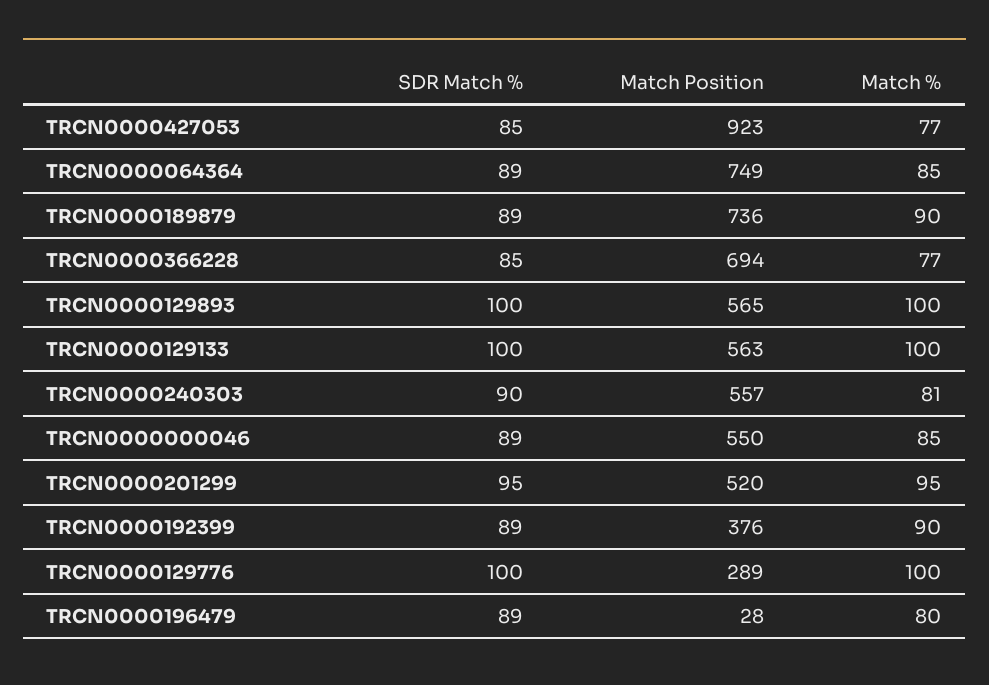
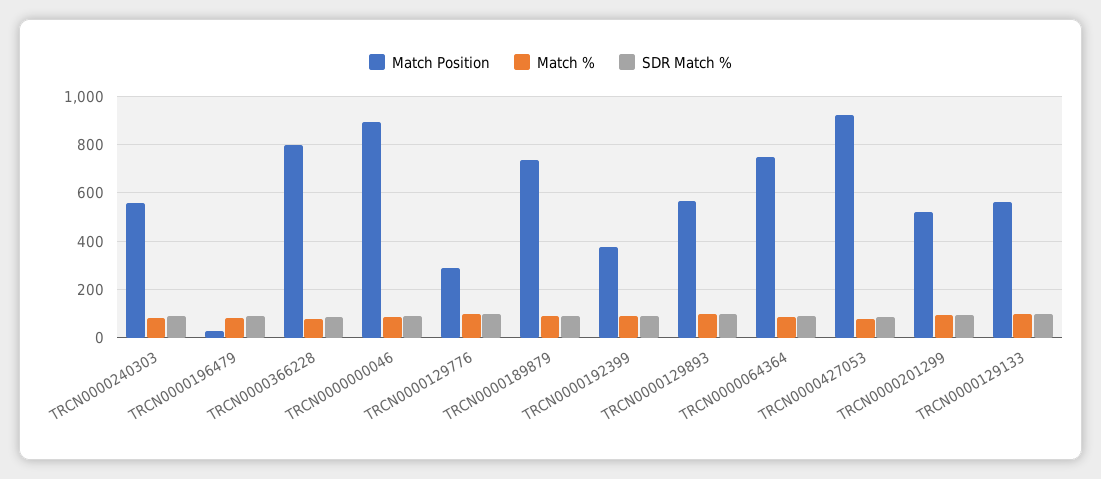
  {
    "SDR Match %": {
      "TRCN0000427053": 85,
      "TRCN0000064364": 89,
      "TRCN0000189879": 89,
      "TRCN0000366228": 85,
      "TRCN0000129893": 100,
      "TRCN0000129133": 100,
      "TRCN0000240303": 90,
      "TRCN0000000046": 89,
      "TRCN0000201299": 95,
      "TRCN0000192399": 89,
      "TRCN0000129776": 100,
      "TRCN0000196479": 89
    },
    "Match Position": {
      "TRCN0000427053": 923,
      "TRCN0000064364": 749,
      "TRCN0000189879": 736,
-     "TRCN0000366228": 694,
+     "TRCN0000366228": 800,
      "TRCN0000129893": 565,
      "TRCN0000129133": 563,
      "TRCN0000240303": 557,
-     "TRCN0000000046": 550,
+     "TRCN0000000046": 900,
      "TRCN0000201299": 520,
      "TRCN0000192399": 376,
      "TRCN0000129776": 289,
      "TRCN0000196479": 28
    },
    "Match %": {
      "TRCN0000427053": 77,
      "TRCN0000064364": 85,
      "TRCN0000189879": 90,
      "TRCN0000366228": 77,
      "TRCN0000129893": 100,
      "TRCN0000129133": 100,
      "TRCN0000240303": 81,
      "TRCN0000000046": 85,
      "TRCN0000201299": 95,
      "TRCN0000192399": 90,
      "TRCN0000129776": 100,
      "TRCN0000196479": 80
    }
  }

